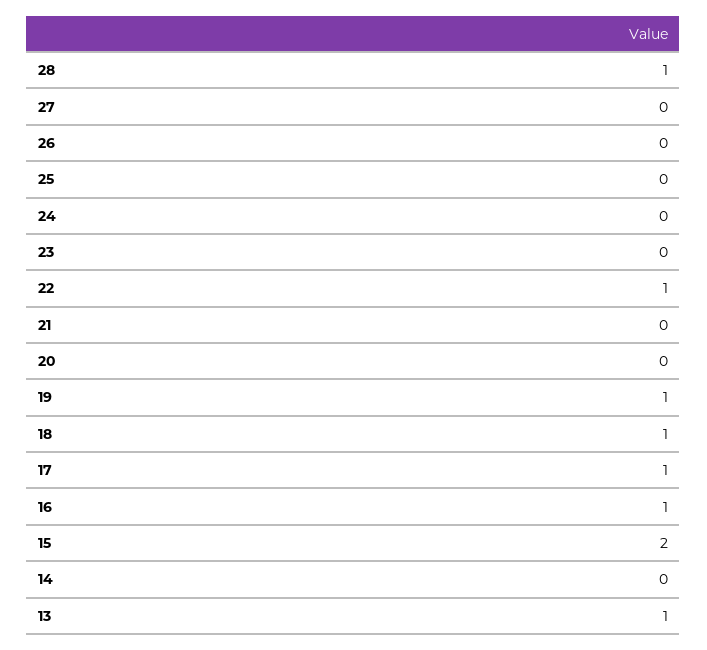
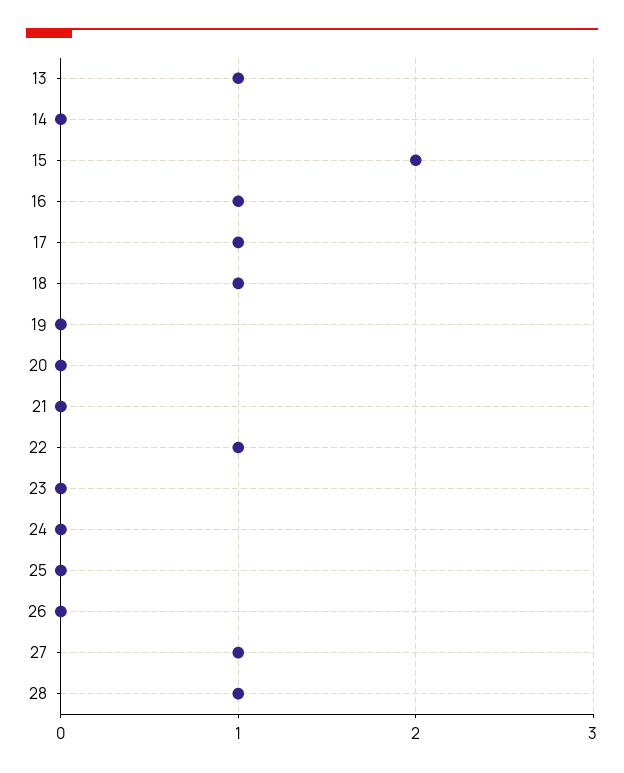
  {
    "28": 1,
-   "27": 0,
+   "27": 1,
    "26": 0,
    "25": 0,
    "24": 0,
    "23": 0,
    "22": 1,
    "21": 0,
    "20": 0,
-   "19": 1,
+   "19": 0,
    "18": 1,
    "17": 1,
    "16": 1,
    "15": 2,
    "14": 0,
    "13": 1
  }

